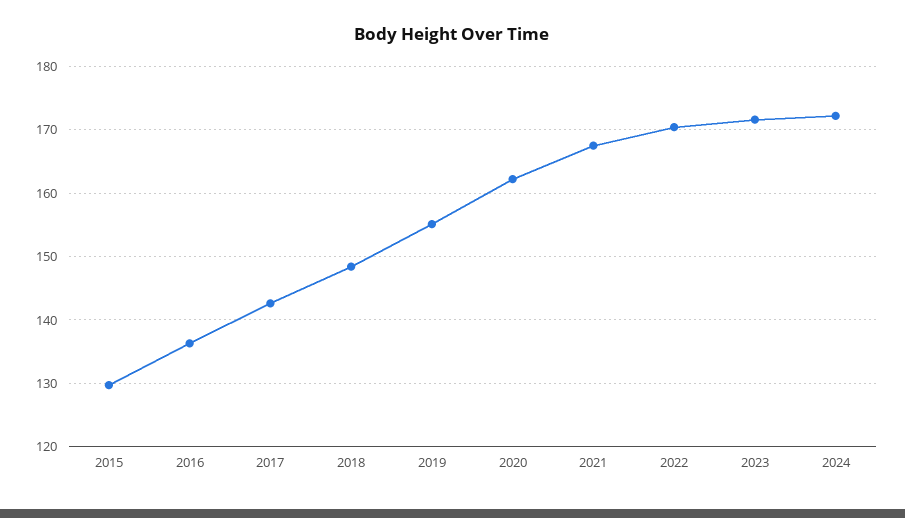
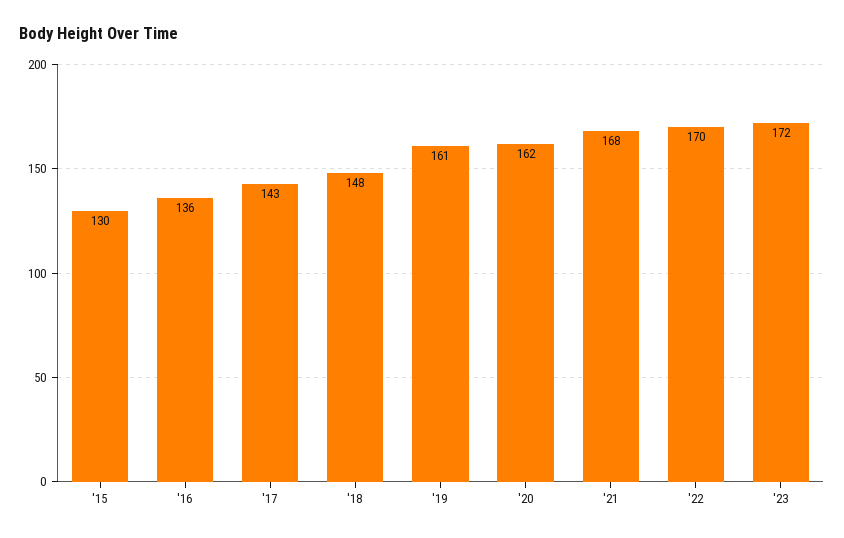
  {
    "2015": 130,
    "2016": 136,
    "2017": 143,
    "2018": 148,
-   "2019": 155,
+   "2019": 161,
    "2020": 162,
    "2021": 168,
    "2022": 170,
-   "2023": 172,
+   "2023": 172
-   "2024": 172
  }

